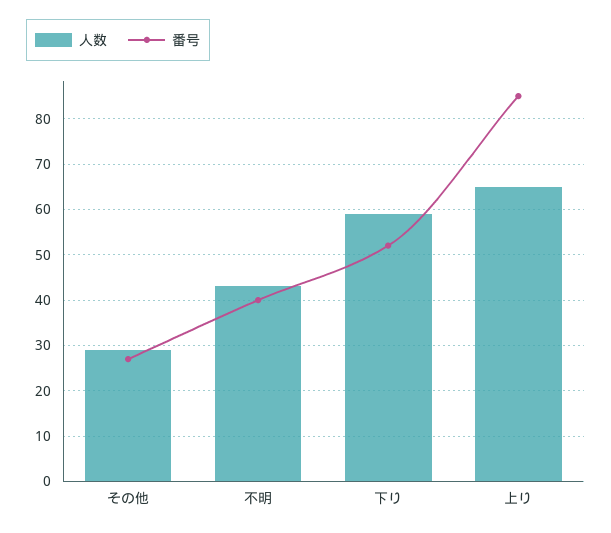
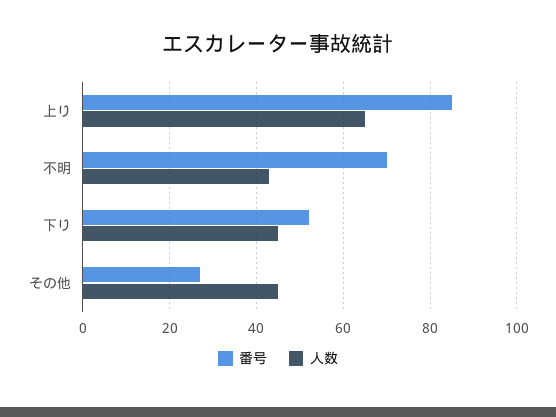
  {
    "人数": {
-     "その他": 30,
+     "その他": 45,
      "不明": 45,
-     "下り": 60,
+     "下り": 45,
      "上り": 65
    },
    "番号": {
      "その他": 25,
-     "不明": 40,
+     "不明": 70,
      "下り": 50,
      "上り": 85
    }
  }

